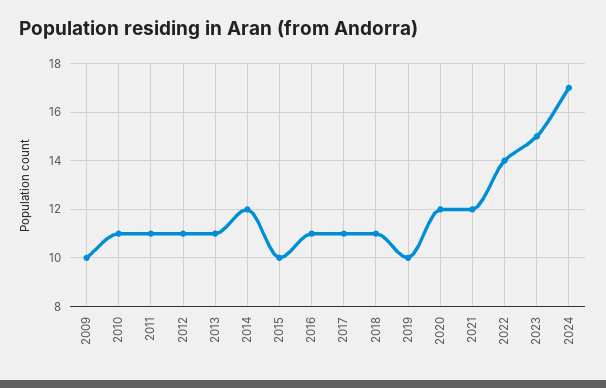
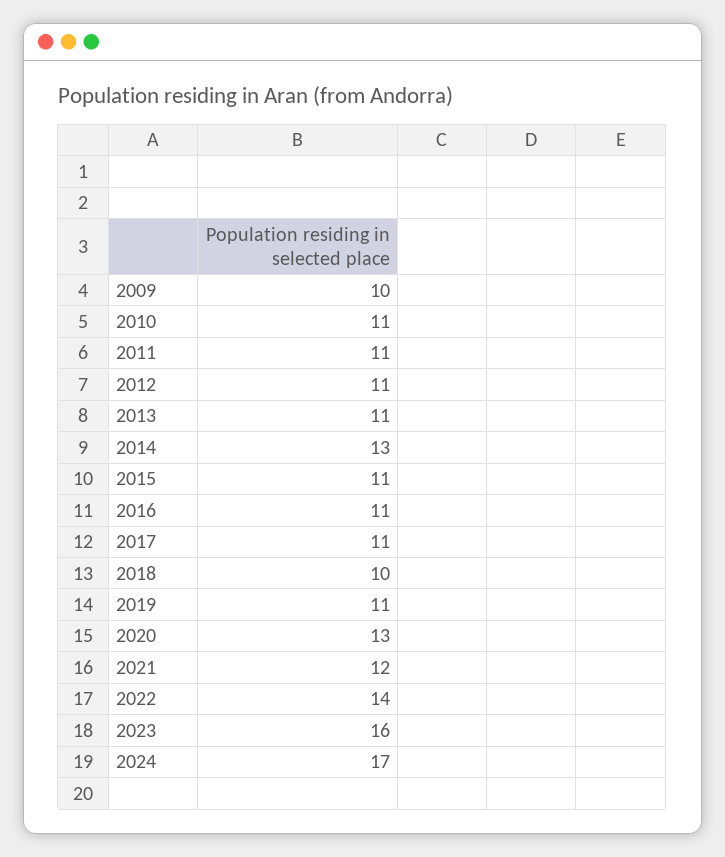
  {
    "2009": 10,
    "2010": 11,
    "2011": 11,
    "2012": 11,
    "2013": 11,
-   "2014": 12,
+   "2014": 13,
-   "2015": 10,
+   "2015": 11,
    "2016": 11,
    "2017": 11,
-   "2018": 11,
+   "2018": 10,
-   "2019": 10,
+   "2019": 11,
-   "2020": 12,
+   "2020": 13,
    "2021": 12,
    "2022": 14,
-   "2023": 15,
+   "2023": 16,
    "2024": 17
  }

